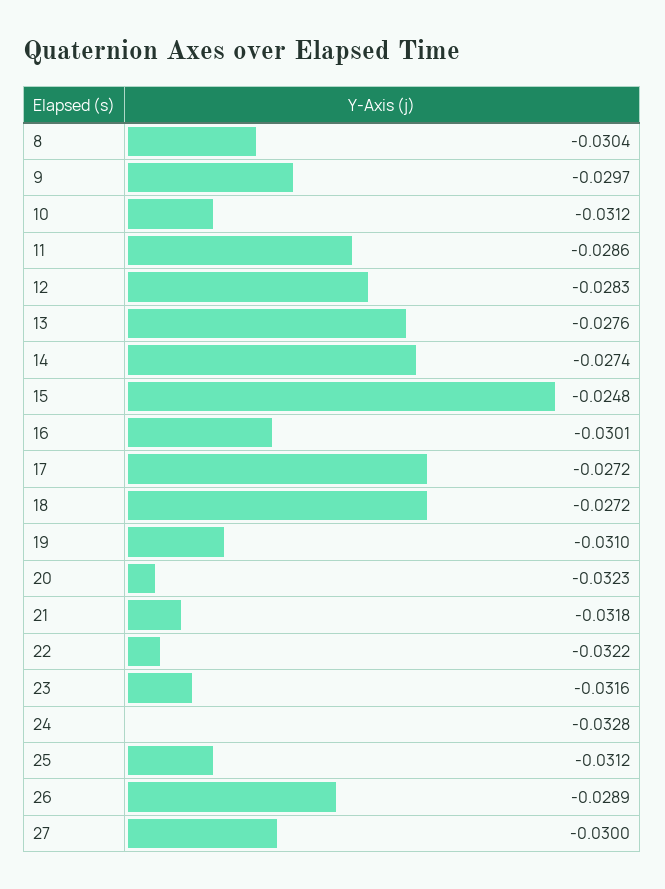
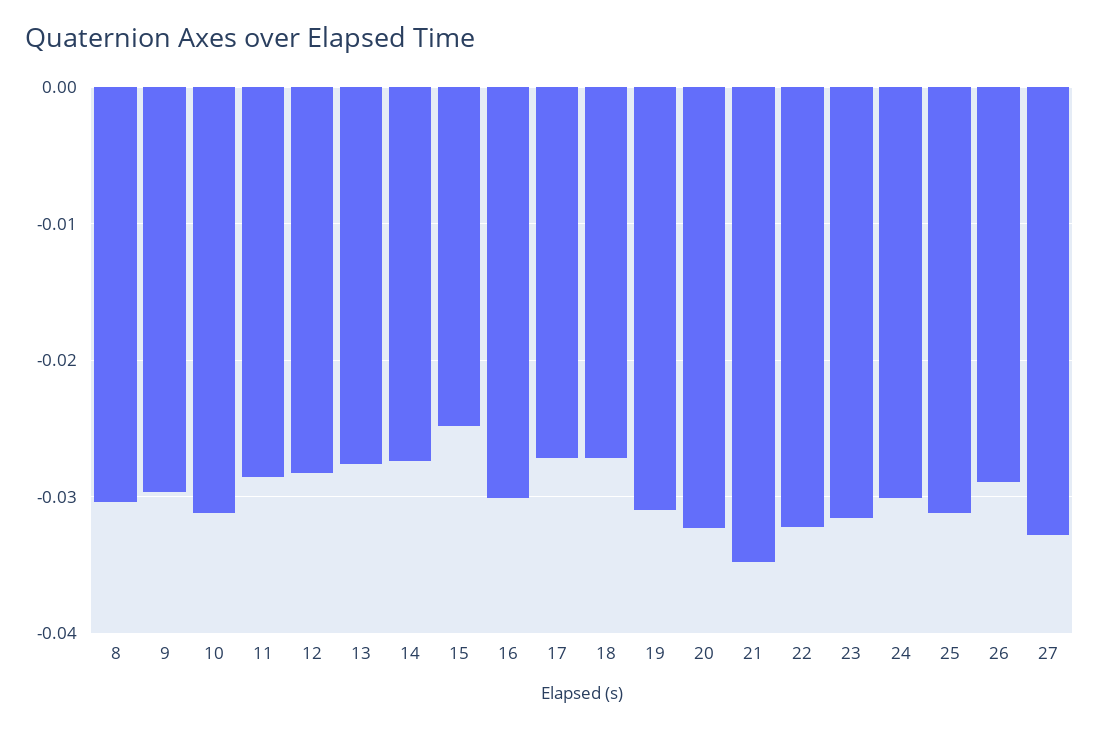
  {
    "8": -0.0304,
    "9": -0.0297,
    "10": -0.0312,
    "11": -0.0286,
    "12": -0.0283,
    "13": -0.0276,
    "14": -0.0274,
    "15": -0.0248,
    "16": -0.0301,
    "17": -0.0272,
    "18": -0.0272,
    "19": -0.031,
    "20": -0.0323,
-   "21": -0.0318,
+   "21": -0.035,
    "22": -0.0322,
    "23": -0.0316,
-   "24": -0.0328,
+   "24": -0.03,
    "25": -0.0312,
    "26": -0.0289,
-   "27": -0.03
+   "27": -0.033
  }

